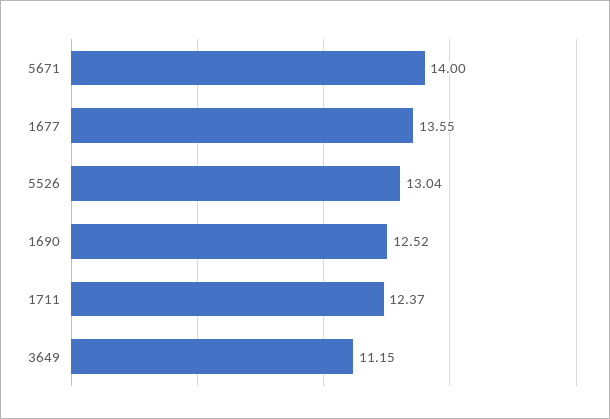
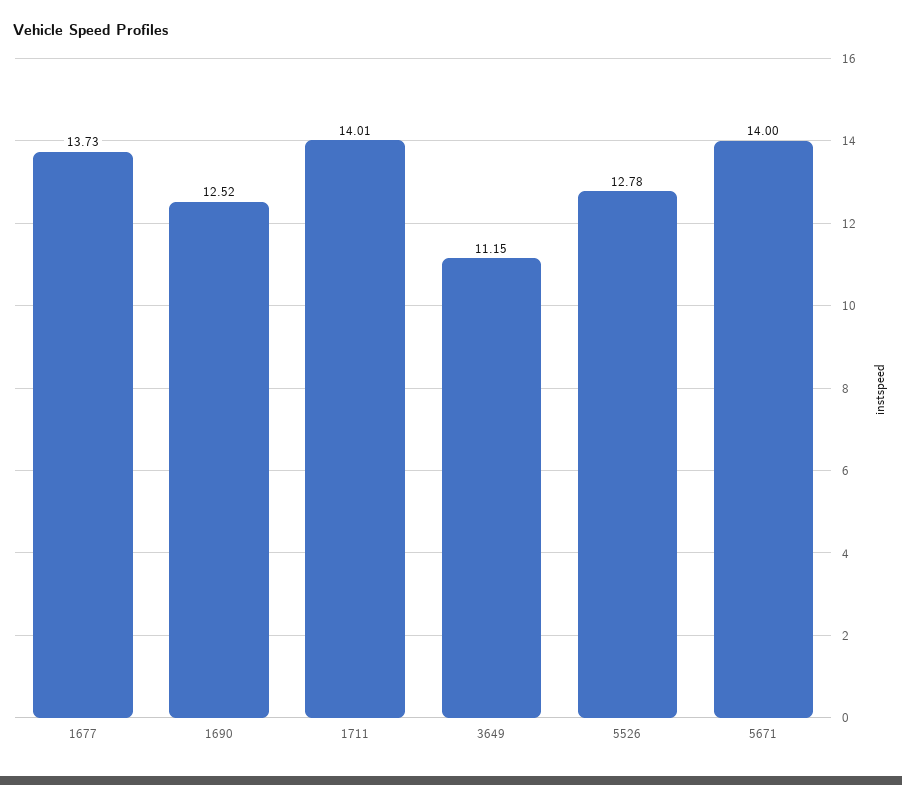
  {
    "5671": 14,
-   "1677": 13.55,
+   "1677": 13.73,
-   "5526": 13.04,
+   "5526": 12.78,
    "1690": 12.52,
-   "1711": 12.37,
+   "1711": 14.01,
    "3649": 11.15
  }

